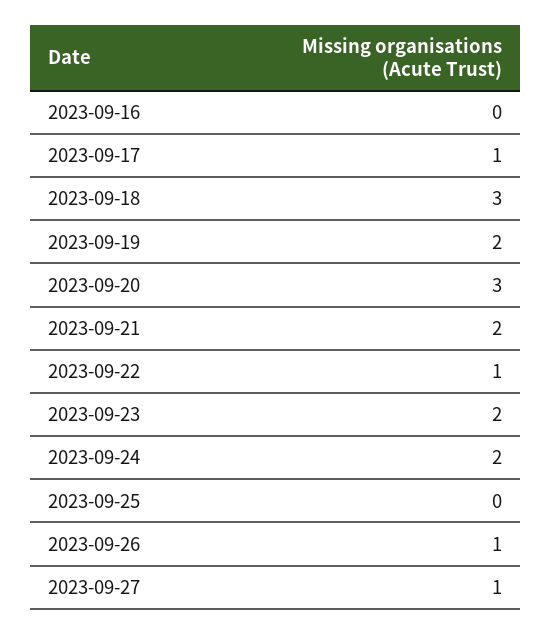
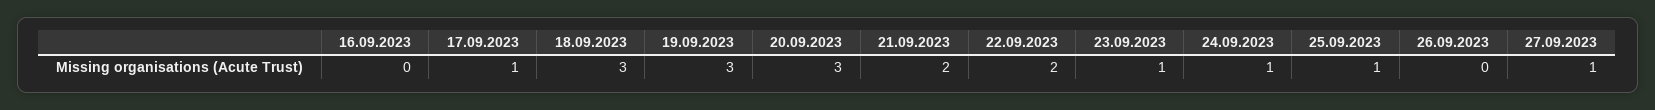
  {
    "2023-09-16": 0,
    "2023-09-17": 1,
    "2023-09-18": 3,
-   "2023-09-19": 2,
+   "2023-09-19": 3,
    "2023-09-20": 3,
    "2023-09-21": 2,
-   "2023-09-22": 1,
+   "2023-09-22": 2,
-   "2023-09-23": 2,
+   "2023-09-23": 1,
-   "2023-09-24": 2,
+   "2023-09-24": 1,
-   "2023-09-25": 0,
+   "2023-09-25": 1,
-   "2023-09-26": 1,
+   "2023-09-26": 0,
    "2023-09-27": 1
  }

